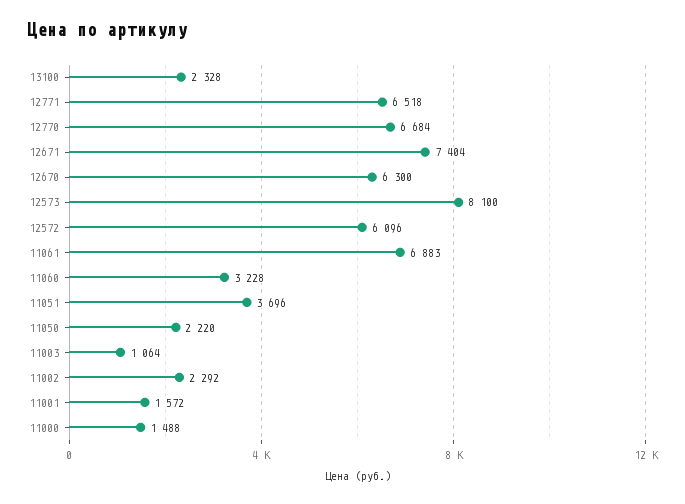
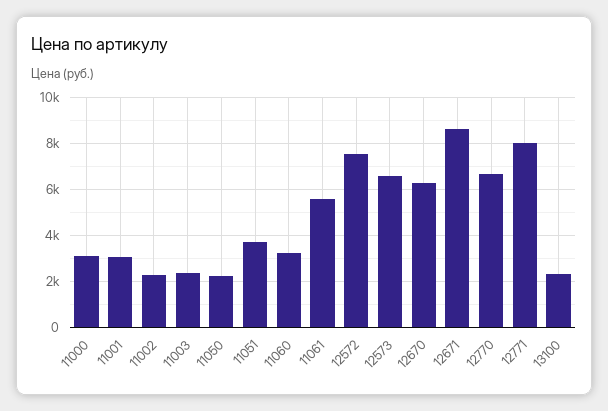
  {
    "13100": 2328,
-   "12771": 6518,
+   "12771": 8000,
    "12770": 6684,
-   "12671": 7404,
+   "12671": 8500,
    "12670": 6300,
-   "12573": 8100,
+   "12573": 6500,
-   "12572": 6096,
+   "12572": 7500,
-   "11061": 6883,
+   "11061": 5500,
    "11060": 3228,
    "11051": 3696,
    "11050": 2220,
-   "11003": 1064,
+   "11003": 2500,
    "11002": 2292,
-   "11001": 1572,
+   "11001": 3000,
-   "11000": 1488
+   "11000": 3000
  }

